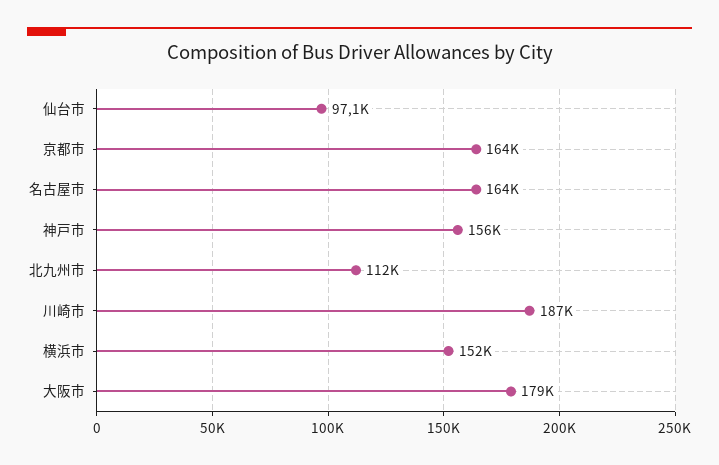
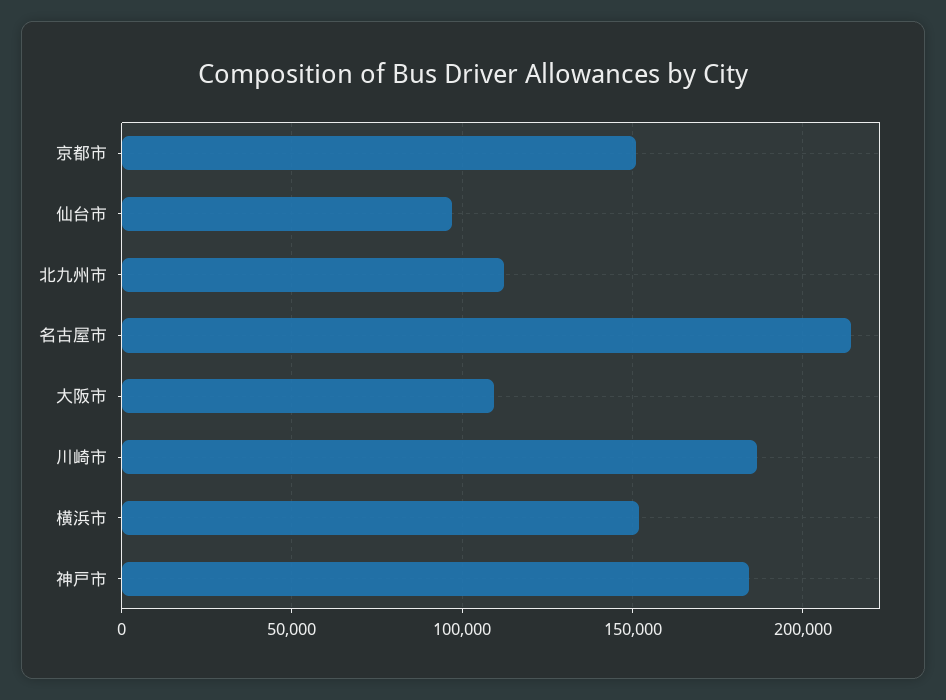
  {
    "仙台市": 97100,
-   "京都市": 164000,
+   "京都市": 150000,
-   "名古屋市": 164000,
+   "名古屋市": 215000,
-   "神戸市": 156000,
+   "神戸市": 185000,
    "北九州市": 112000,
    "川崎市": 187000,
    "横浜市": 152000,
-   "大阪市": 179000
+   "大阪市": 110000
  }

